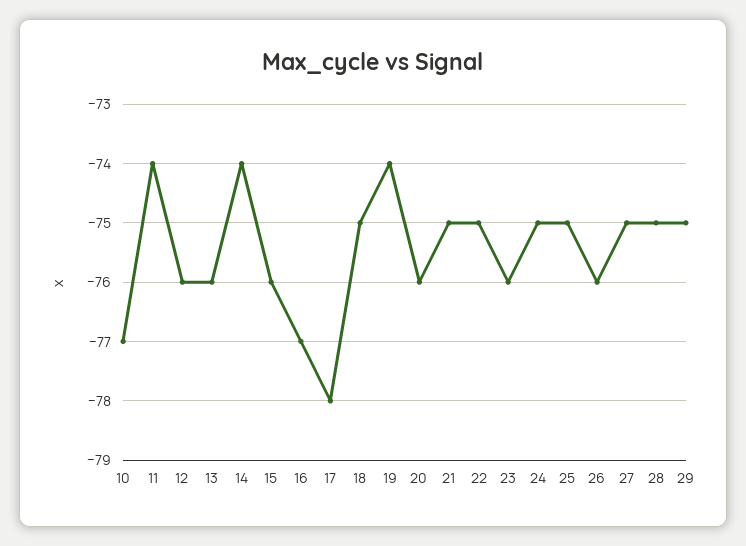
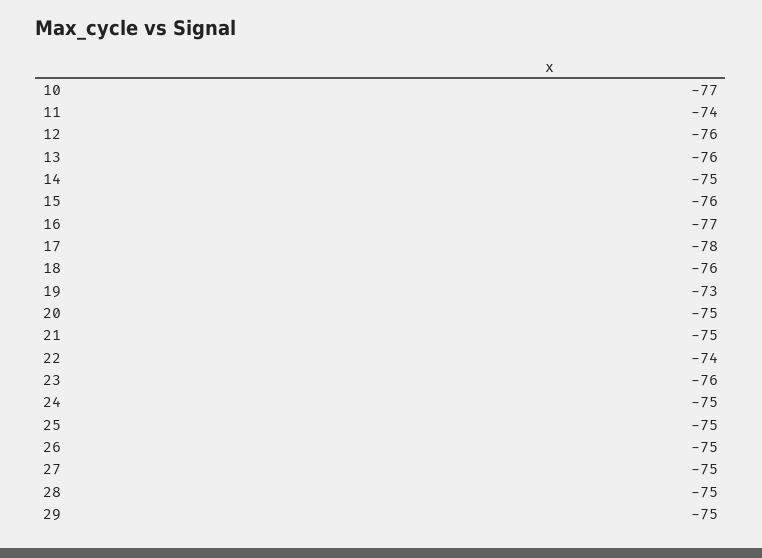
  {
    "10": -77,
    "11": -74,
    "12": -76,
    "13": -76,
-   "14": -74,
+   "14": -75,
    "15": -76,
    "16": -77,
    "17": -78,
-   "18": -75,
+   "18": -76,
-   "19": -74,
+   "19": -73,
-   "20": -76,
+   "20": -75,
    "21": -75,
-   "22": -75,
+   "22": -74,
    "23": -76,
    "24": -75,
    "25": -75,
-   "26": -76,
+   "26": -75,
    "27": -75,
    "28": -75,
    "29": -75
  }

